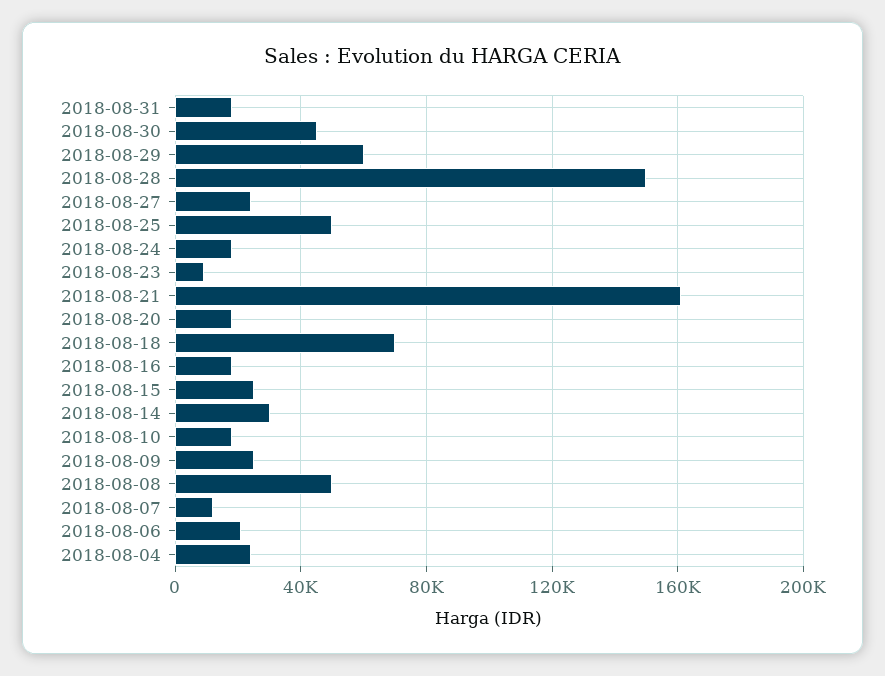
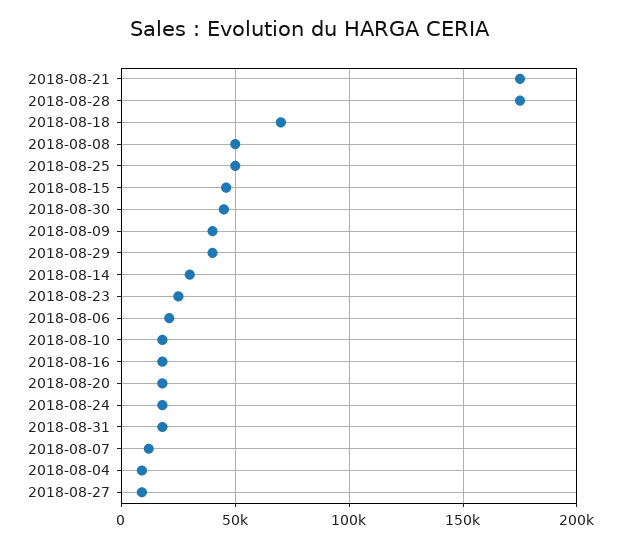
  {
    "2018-08-31": 20000,
    "2018-08-30": 45000,
-   "2018-08-29": 60000,
+   "2018-08-29": 40000,
-   "2018-08-28": 150000,
+   "2018-08-28": 175000,
-   "2018-08-27": 25000,
+   "2018-08-27": 10000,
    "2018-08-25": 50000,
    "2018-08-24": 20000,
-   "2018-08-23": 10000,
+   "2018-08-23": 25000,
-   "2018-08-21": 160000,
+   "2018-08-21": 175000,
    "2018-08-20": 20000,
    "2018-08-18": 70000,
    "2018-08-16": 20000,
-   "2018-08-15": 25000,
+   "2018-08-15": 45000,
    "2018-08-14": 30000,
    "2018-08-10": 20000,
-   "2018-08-09": 25000,
+   "2018-08-09": 40000,
    "2018-08-08": 50000,
    "2018-08-07": 10000,
    "2018-08-06": 20000,
-   "2018-08-04": 25000
+   "2018-08-04": 10000
  }

